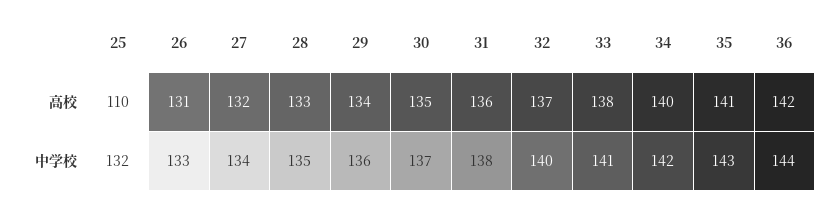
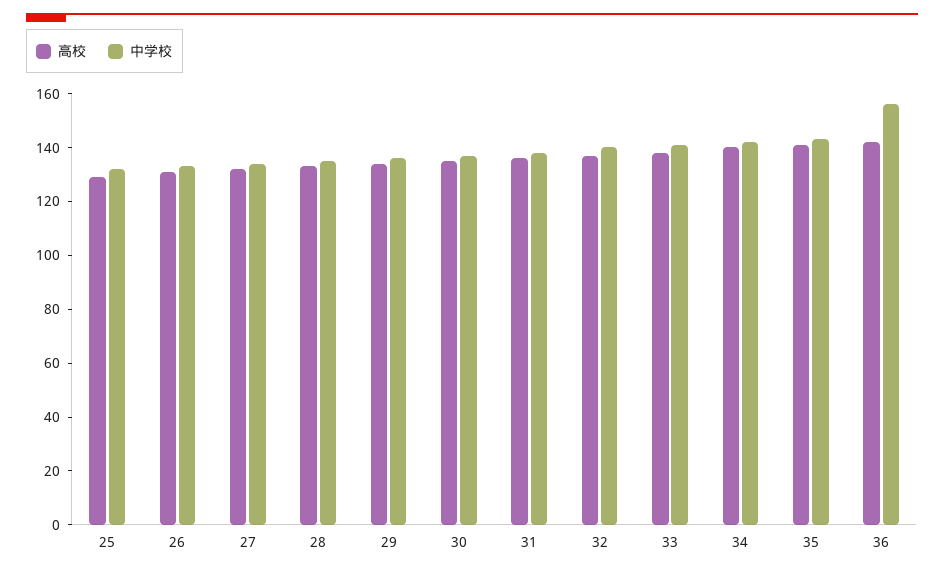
  {
    "高校": {
-     "25": 110,
+     "25": 130,
      "26": 131,
      "27": 132,
      "28": 133,
      "29": 134,
      "30": 135,
      "31": 136,
      "32": 137,
      "33": 138,
      "34": 140,
      "35": 141,
      "36": 142
    },
    "中学校": {
      "25": 132,
      "26": 133,
      "27": 134,
      "28": 135,
      "29": 136,
      "30": 137,
      "31": 138,
      "32": 140,
      "33": 141,
      "34": 142,
      "35": 143,
-     "36": 144
+     "36": 155
    }
  }

